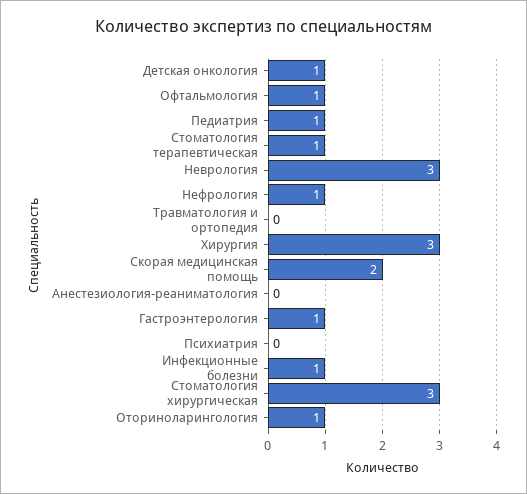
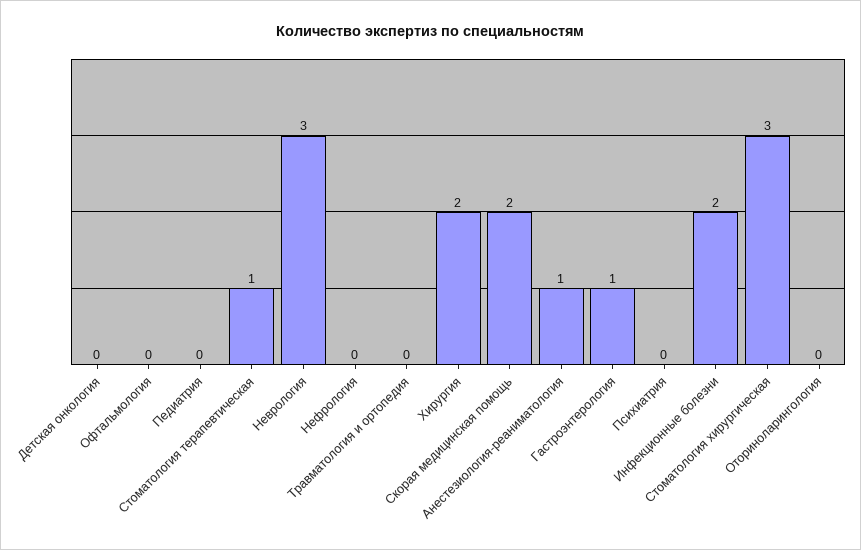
  {
-   "Детская онкология": 1,
+   "Детская онкология": 0,
-   "Офтальмология": 1,
+   "Офтальмология": 0,
-   "Педиатрия": 1,
+   "Педиатрия": 0,
    "Стоматология терапевтическая": 1,
    "Неврология": 3,
-   "Нефрология": 1,
+   "Нефрология": 0,
    "Травматология и ортопедия": 0,
-   "Хирургия": 3,
+   "Хирургия": 2,
    "Скорая медицинская помощь": 2,
-   "Анестезиология-реаниматология": 0,
+   "Анестезиология-реаниматология": 1,
    "Гастроэнтерология": 1,
    "Психиатрия": 0,
-   "Инфекционные болезни": 1,
+   "Инфекционные болезни": 2,
    "Стоматология хирургическая": 3,
-   "Оториноларингология": 1
+   "Оториноларингология": 0
  }

